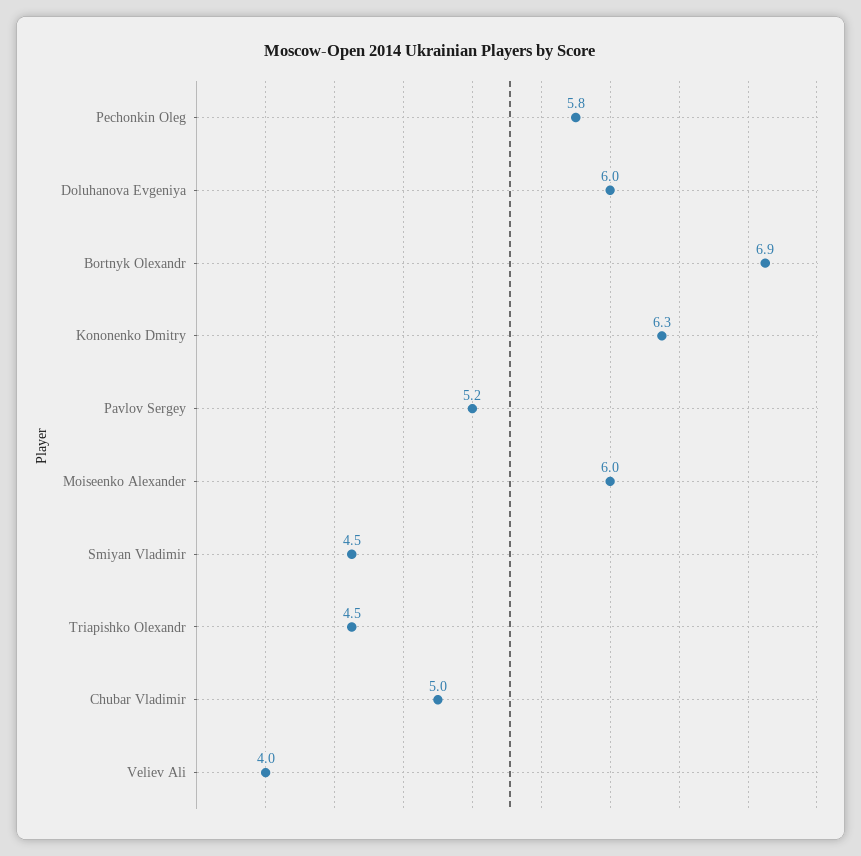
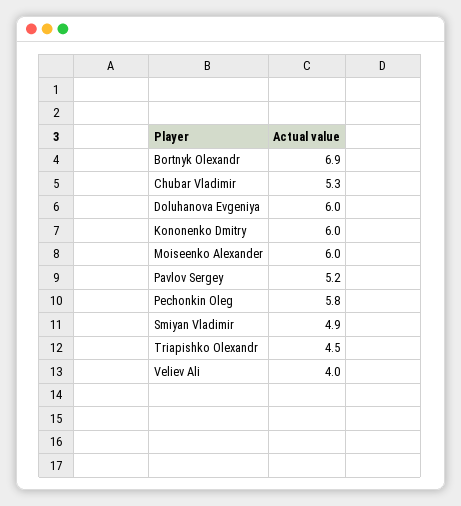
  {
    "Pechonkin Oleg": 5.8,
    "Doluhanova Evgeniya": 6,
    "Bortnyk Olexandr": 6.9,
-   "Kononenko Dmitry": 6.3,
+   "Kononenko Dmitry": 6,
    "Pavlov Sergey": 5.2,
    "Moiseenko Alexander": 6,
-   "Smiyan Vladimir": 4.5,
+   "Smiyan Vladimir": 4.9,
    "Triapishko Olexandr": 4.5,
-   "Chubar Vladimir": 5,
+   "Chubar Vladimir": 5.3,
    "Veliev Ali": 4
  }

